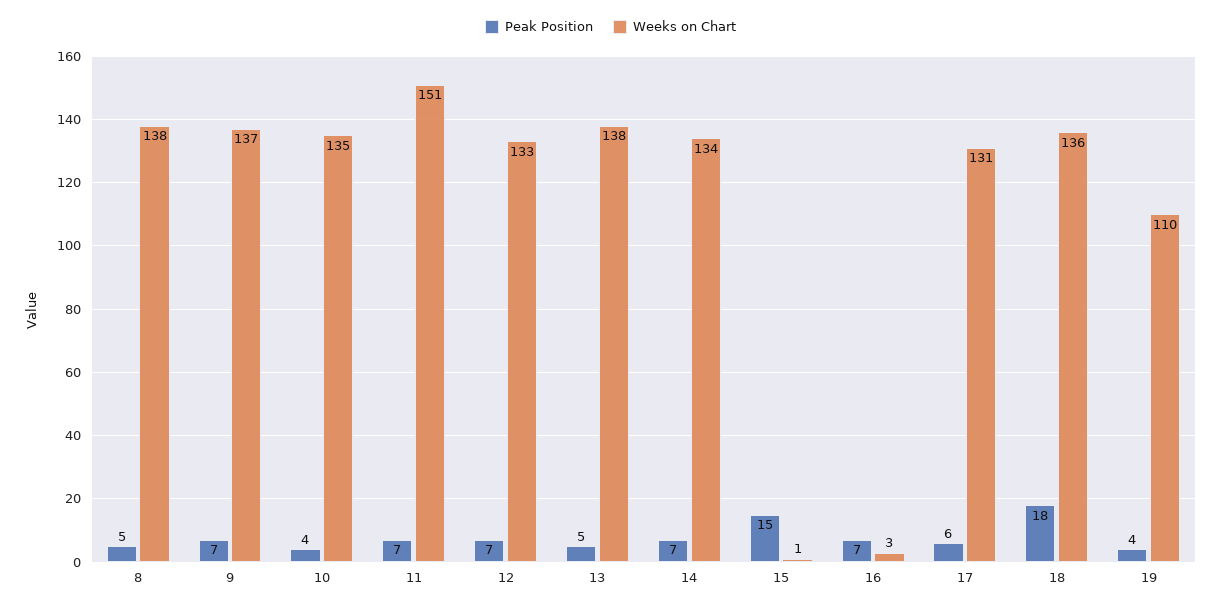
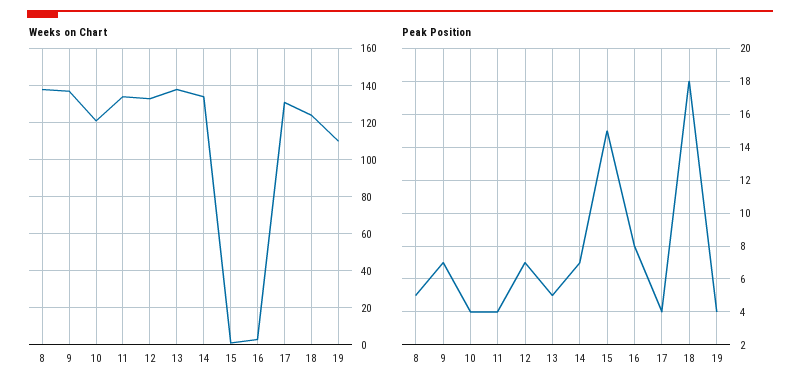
  {
    "Peak Position": {
      "8": 5,
      "9": 7,
      "10": 4,
-     "11": 7,
+     "11": 4,
      "12": 7,
      "13": 5,
      "14": 7,
      "15": 15,
-     "16": 7,
+     "16": 8,
-     "17": 6,
+     "17": 4,
      "18": 18,
      "19": 4
    },
    "Weeks on Chart": {
      "8": 138,
      "9": 137,
-     "10": 135,
+     "10": 120,
-     "11": 151,
+     "11": 135,
      "12": 133,
      "13": 138,
      "14": 134,
      "15": 1,
      "16": 3,
      "17": 131,
-     "18": 136,
+     "18": 125,
      "19": 110
    }
  }

